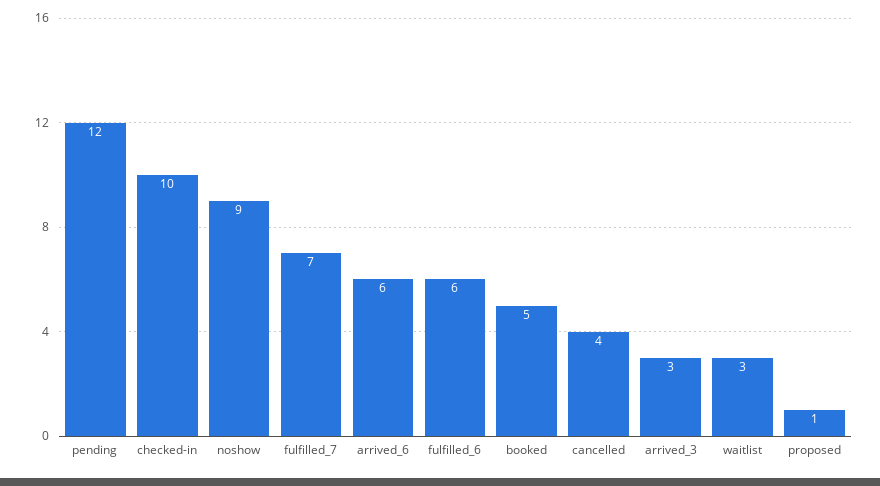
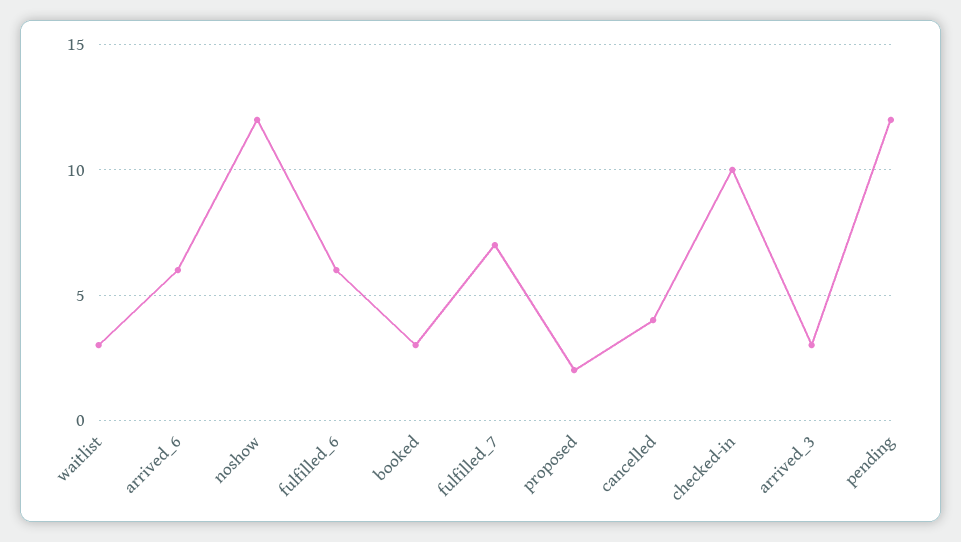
  {
    "pending": 12,
    "checked-in": 10,
-   "noshow": 9,
+   "noshow": 12,
    "fulfilled_7": 7,
    "arrived_6": 6,
    "fulfilled_6": 6,
-   "booked": 5,
+   "booked": 3,
    "cancelled": 4,
    "arrived_3": 3,
    "waitlist": 3,
-   "proposed": 1
+   "proposed": 2
  }

